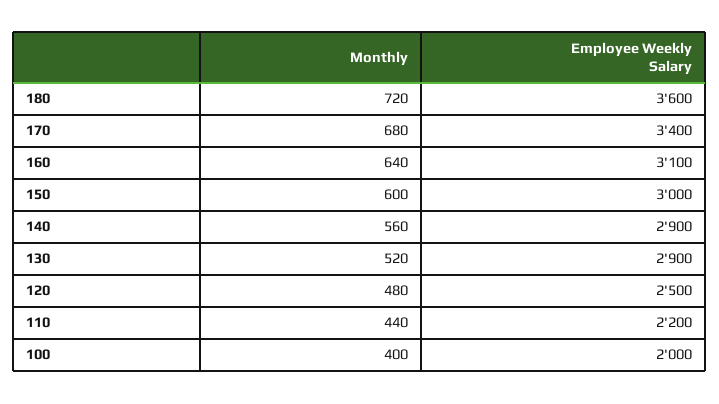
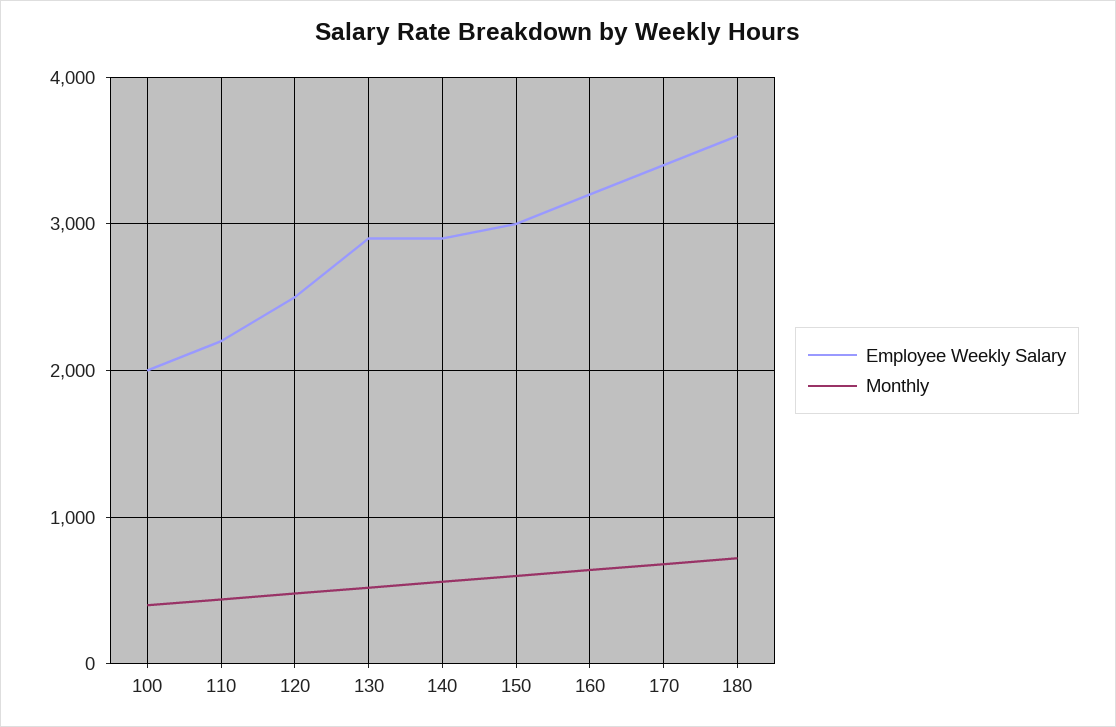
  {
    "Monthly": {
      "180": 720,
      "170": 680,
      "160": 640,
      "150": 600,
      "140": 560,
      "130": 520,
      "120": 480,
      "110": 440,
      "100": 400
    },
    "Employee Weekly Salary": {
      "180": 3600,
      "170": 3400,
-     "160": 3100,
+     "160": 3200,
      "150": 3000,
      "140": 2900,
      "130": 2900,
      "120": 2500,
      "110": 2200,
      "100": 2000
    }
  }

